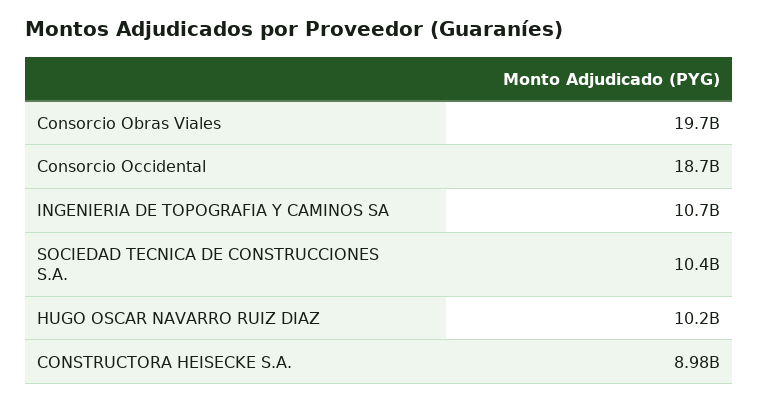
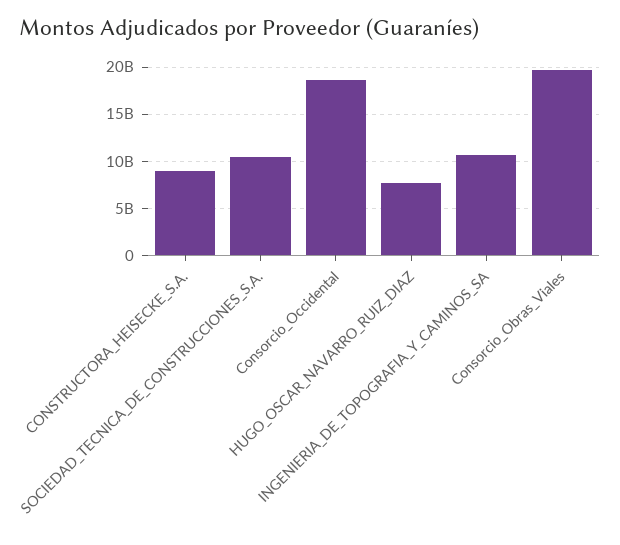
  {
    "Consorcio Obras Viales": 19700000000,
    "Consorcio Occidental": 18700000000,
    "INGENIERIA DE TOPOGRAFIA Y CAMINOS SA": 10700000000,
    "SOCIEDAD TECNICA DE CONSTRUCCIONES S.A.": 10400000000,
-   "HUGO OSCAR NAVARRO RUIZ DIAZ": 10200000000,
+   "HUGO OSCAR NAVARRO RUIZ DIAZ": 8000000000,
    "CONSTRUCTORA HEISECKE S.A.": 8980000000
  }

